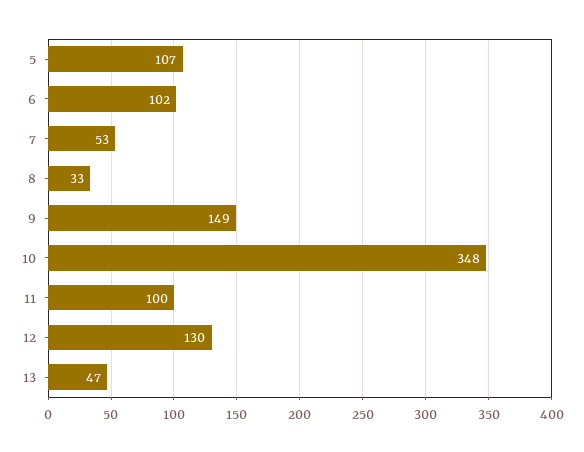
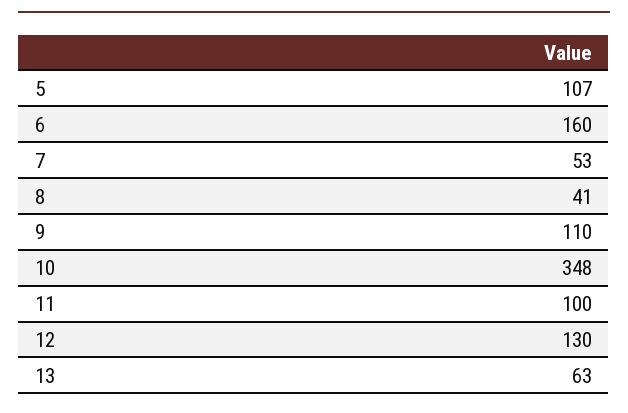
  {
    "5": 107,
-   "6": 102,
+   "6": 160,
    "7": 53,
-   "8": 33,
+   "8": 41,
-   "9": 149,
+   "9": 110,
    "10": 348,
    "11": 100,
    "12": 130,
-   "13": 47
+   "13": 63
  }

